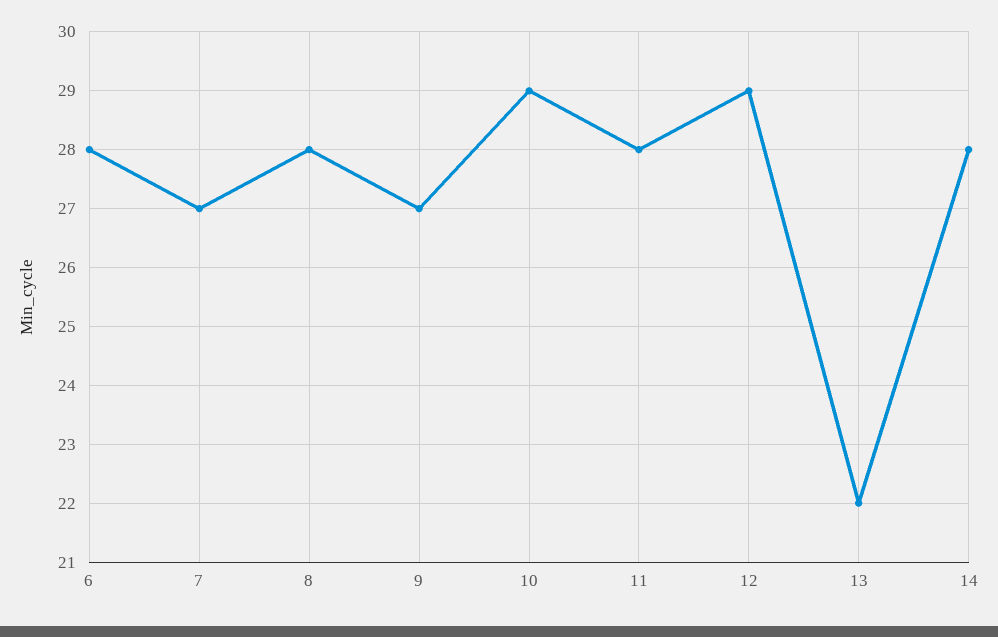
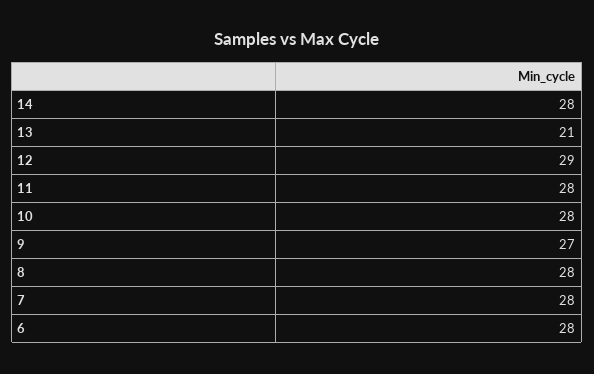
  {
    "6": 28,
-   "7": 27,
+   "7": 28,
    "8": 28,
    "9": 27,
-   "10": 29,
+   "10": 28,
    "11": 28,
    "12": 29,
-   "13": 22,
+   "13": 21,
    "14": 28
  }

